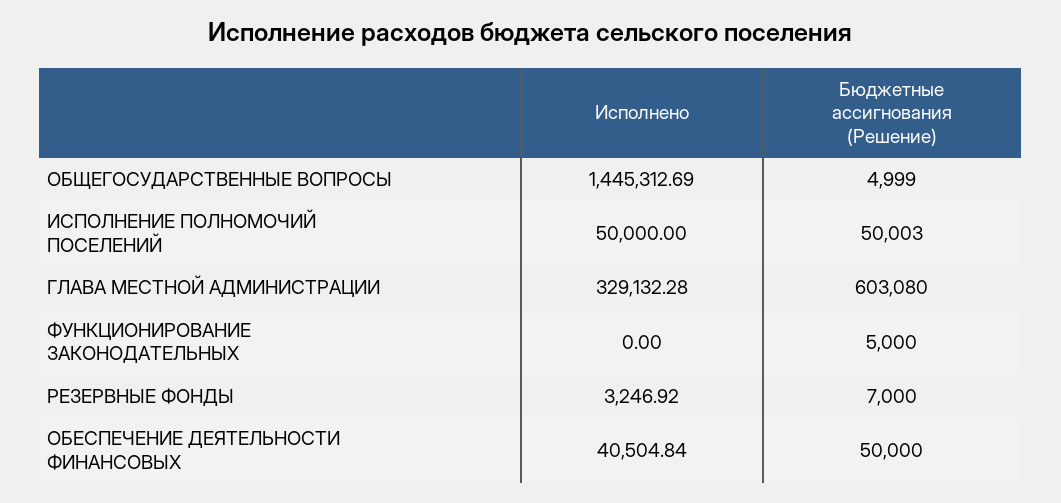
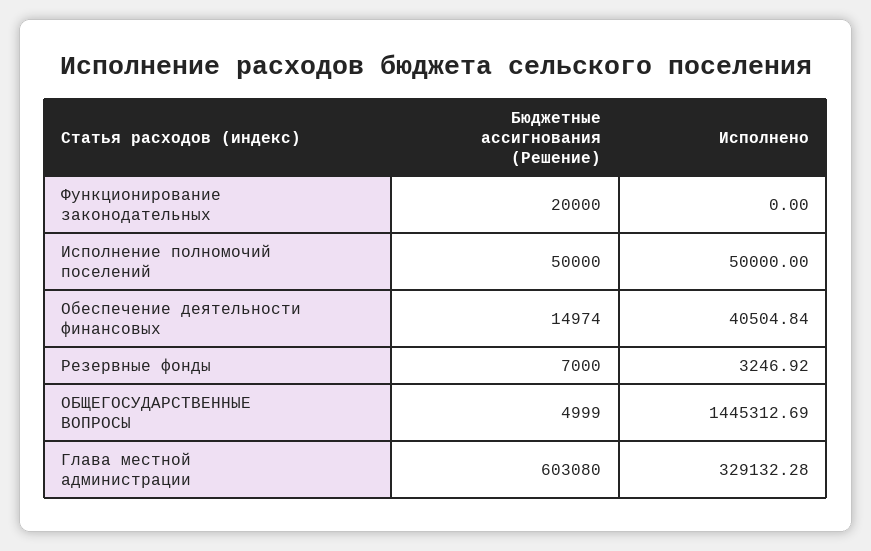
  {
    "Исполнено": {
      "ОБЩЕГОСУДАРСТВЕННЫЕ ВОПРОСЫ": 1445312.69,
      "ИСПОЛНЕНИЕ ПОЛНОМОЧИЙ ПОСЕЛЕНИЙ": 50000,
      "ГЛАВА МЕСТНОЙ АДМИНИСТРАЦИИ": 329132.28,
      "ФУНКЦИОНИРОВАНИЕ ЗАКОНОДАТЕЛЬНЫХ": 0,
      "РЕЗЕРВНЫЕ ФОНДЫ": 3246.92,
      "ОБЕСПЕЧЕНИЕ ДЕЯТЕЛЬНОСТИ ФИНАНСОВЫХ": 40504.84
    },
    "Бюджетные ассигнования (Решение)": {
      "ОБЩЕГОСУДАРСТВЕННЫЕ ВОПРОСЫ": 4999,
-     "ИСПОЛНЕНИЕ ПОЛНОМОЧИЙ ПОСЕЛЕНИЙ": 50003,
+     "ИСПОЛНЕНИЕ ПОЛНОМОЧИЙ ПОСЕЛЕНИЙ": 50000,
      "ГЛАВА МЕСТНОЙ АДМИНИСТРАЦИИ": 603080,
-     "ФУНКЦИОНИРОВАНИЕ ЗАКОНОДАТЕЛЬНЫХ": 5000,
+     "ФУНКЦИОНИРОВАНИЕ ЗАКОНОДАТЕЛЬНЫХ": 20000,
      "РЕЗЕРВНЫЕ ФОНДЫ": 7000,
-     "ОБЕСПЕЧЕНИЕ ДЕЯТЕЛЬНОСТИ ФИНАНСОВЫХ": 50000
+     "ОБЕСПЕЧЕНИЕ ДЕЯТЕЛЬНОСТИ ФИНАНСОВЫХ": 14974
    }
  }

